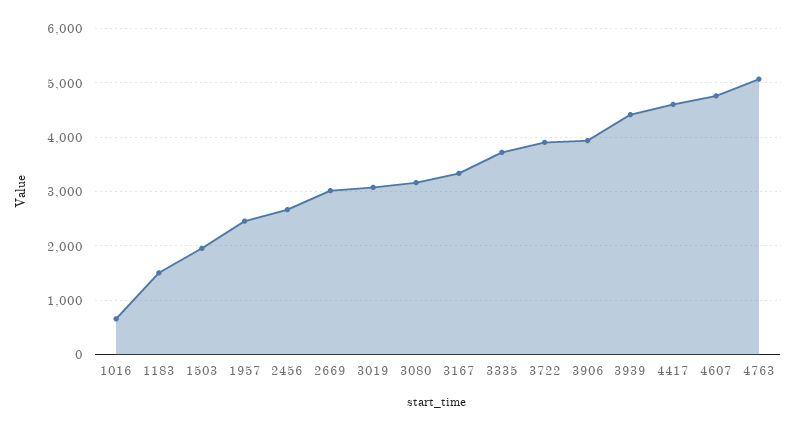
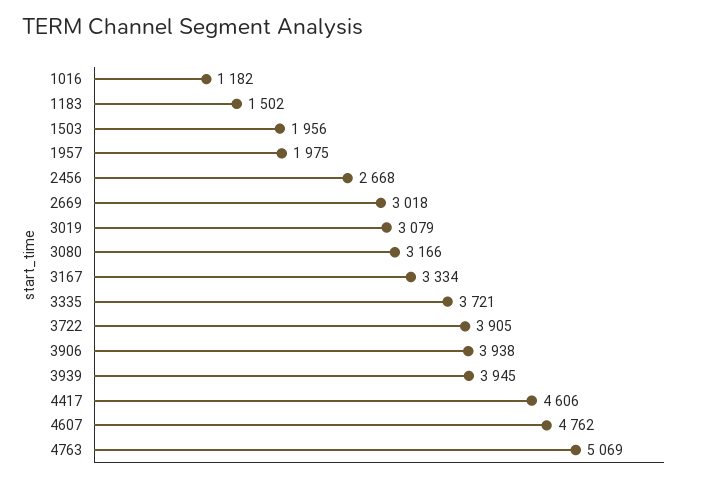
  {
-   "1016": 600,
+   "1016": 1182,
    "1183": 1502,
    "1503": 1956,
-   "1957": 2400,
+   "1957": 1975,
    "2456": 2668,
    "2669": 3018,
    "3019": 3079,
    "3080": 3166,
    "3167": 3334,
    "3335": 3721,
    "3722": 3905,
    "3906": 3938,
-   "3939": 4400,
+   "3939": 3945,
    "4417": 4606,
    "4607": 4762,
    "4763": 5069
  }

